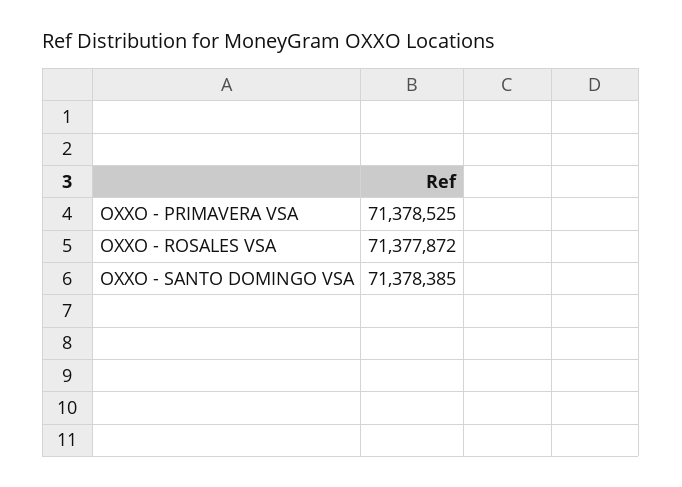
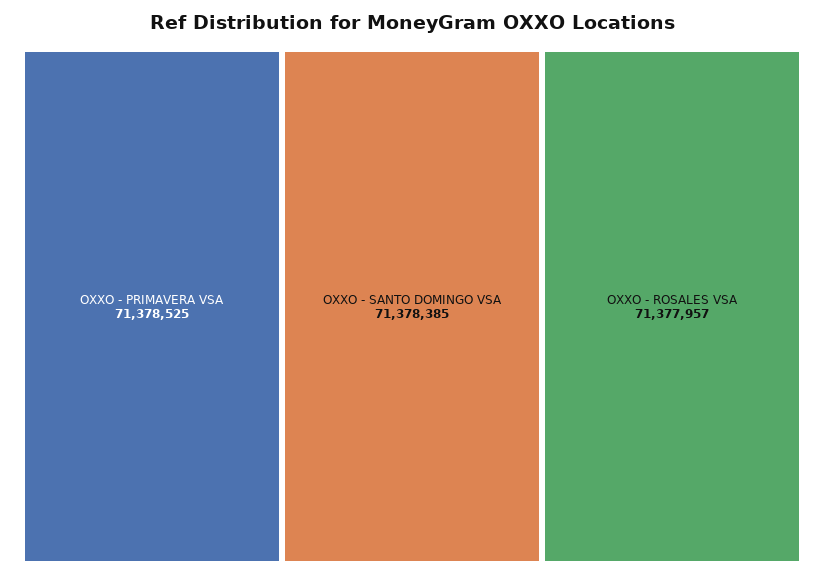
  {
    "OXXO - PRIMAVERA VSA": 71378525,
-   "OXXO - ROSALES VSA": 71377872,
+   "OXXO - ROSALES VSA": 71377957,
    "OXXO - SANTO DOMINGO VSA": 71378385
  }

